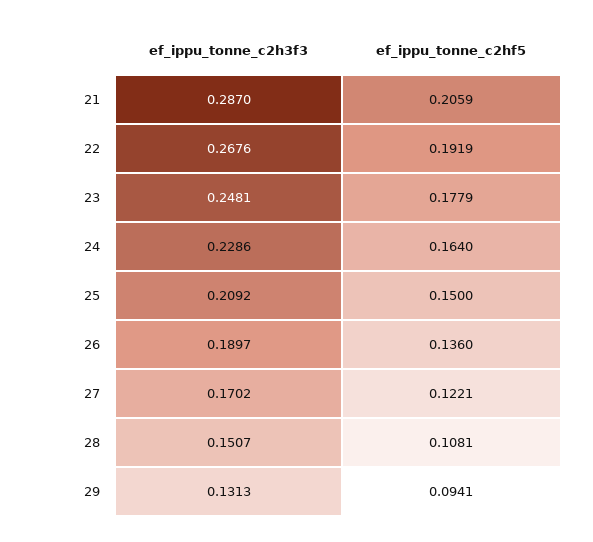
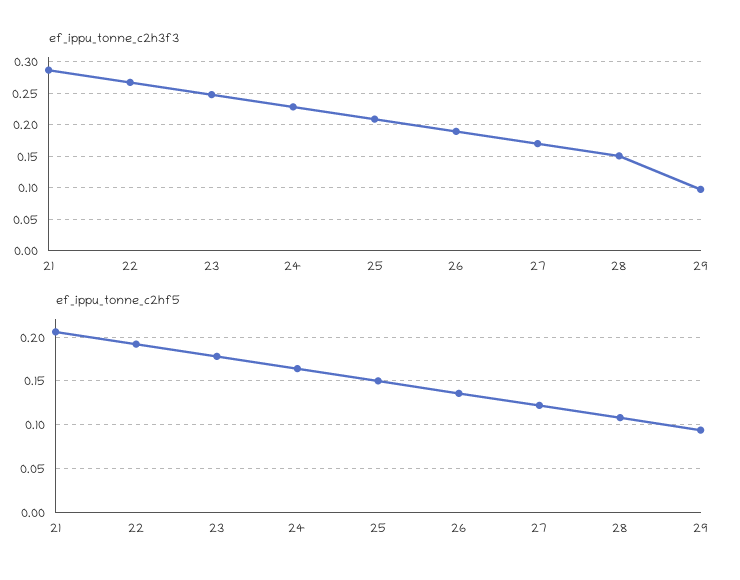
  {
    "ef_ippu_tonne_c2h3f3": {
      "21": 0.287,
      "22": 0.2676,
      "23": 0.2481,
      "24": 0.2286,
      "25": 0.2092,
      "26": 0.1897,
      "27": 0.1702,
      "28": 0.1507,
-     "29": 0.1313
+     "29": 0.1
    },
    "ef_ippu_tonne_c2hf5": {
      "21": 0.2059,
      "22": 0.1919,
      "23": 0.1779,
      "24": 0.164,
      "25": 0.15,
      "26": 0.136,
      "27": 0.1221,
      "28": 0.1081,
      "29": 0.0941
    }
  }

